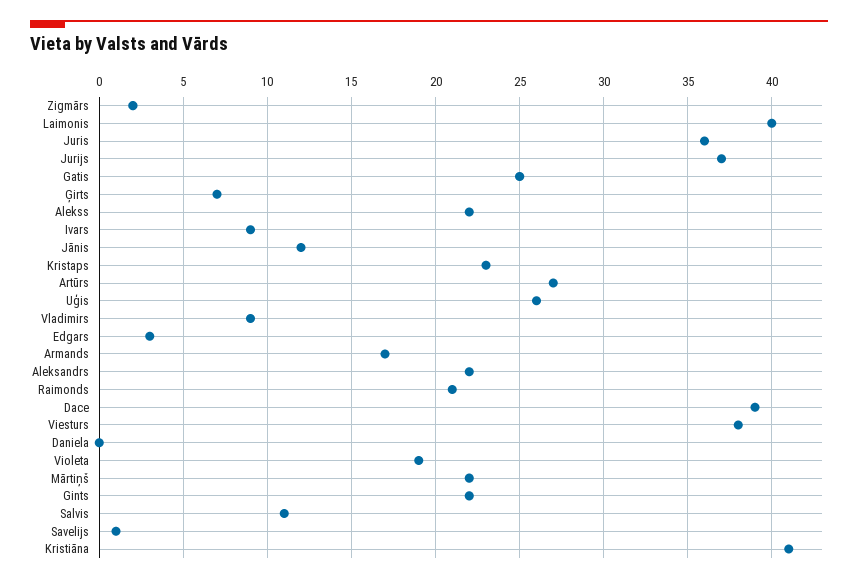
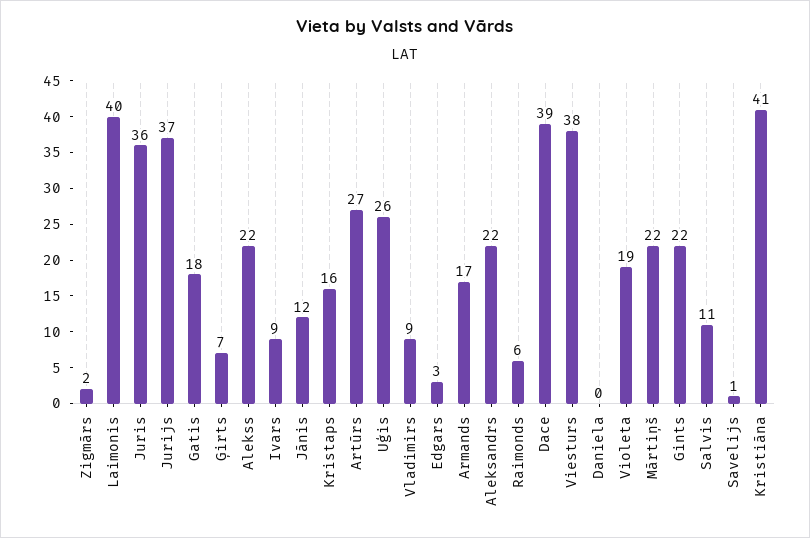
  {
    "Zigmārs": 2,
    "Laimonis": 40,
    "Juris": 36,
    "Jurijs": 37,
-   "Gatis": 25,
+   "Gatis": 18,
    "Ģirts": 7,
    "Alekss": 22,
    "Ivars": 9,
    "Jānis": 12,
-   "Kristaps": 23,
+   "Kristaps": 16,
    "Artūrs": 27,
    "Uģis": 26,
    "Vladimirs": 9,
    "Edgars": 3,
    "Armands": 17,
    "Aleksandrs": 22,
-   "Raimonds": 21,
+   "Raimonds": 6,
    "Dace": 39,
    "Viesturs": 38,
    "Daniela": 0,
    "Violeta": 19,
    "Mārtiņš": 22,
    "Gints": 22,
    "Salvis": 11,
    "Savelijs": 1,
    "Kristiāna": 41
  }

